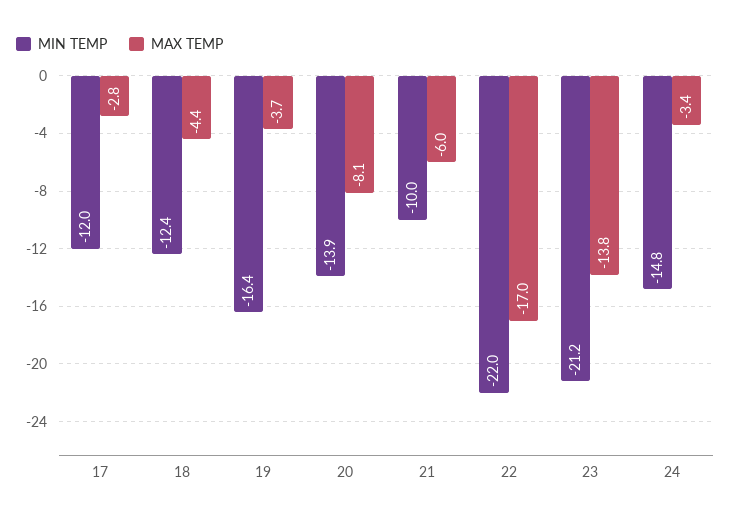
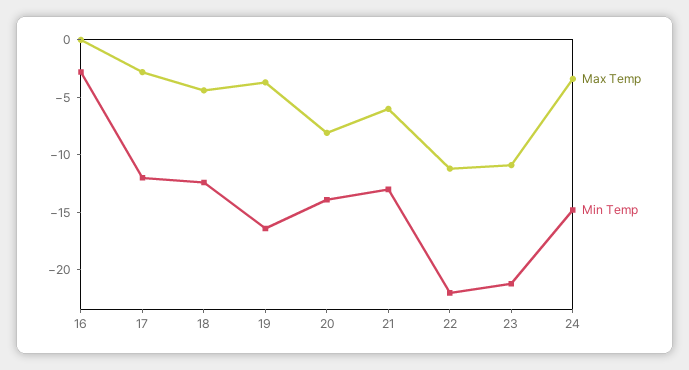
  {
    "MIN TEMP": {
      "17": -12,
      "18": -12.4,
      "19": -16.4,
      "20": -13.9,
-     "21": -10,
+     "21": -13,
      "22": -22,
      "23": -21.2,
-     "24": -14.8
+     "24": -14.8,
+     "16": -3
    },
    "MAX TEMP": {
      "17": -2.8,
      "18": -4.4,
      "19": -3.7,
      "20": -8.1,
      "21": -6,
-     "22": -17,
+     "22": -11,
-     "23": -13.8,
+     "23": -11,
-     "24": -3.4
+     "24": -3.4,
+     "16": 0
    }
  }

